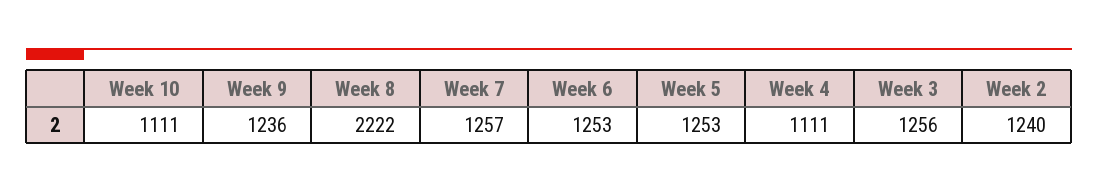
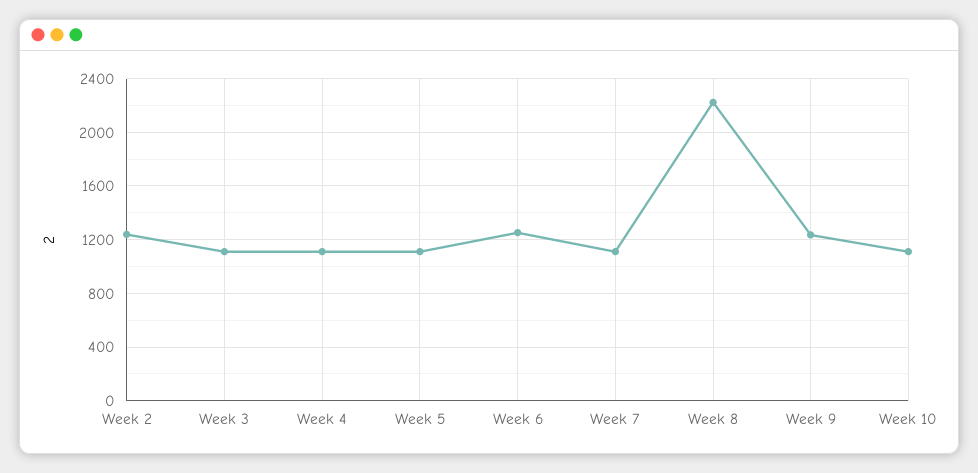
  {
    "Week 10": 1111,
    "Week 9": 1236,
    "Week 8": 2222,
-   "Week 7": 1257,
+   "Week 7": 1100,
    "Week 6": 1253,
-   "Week 5": 1253,
+   "Week 5": 1100,
    "Week 4": 1111,
-   "Week 3": 1256,
+   "Week 3": 1100,
    "Week 2": 1240
  }

